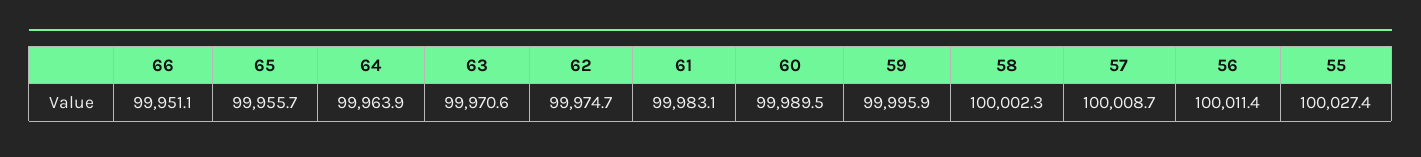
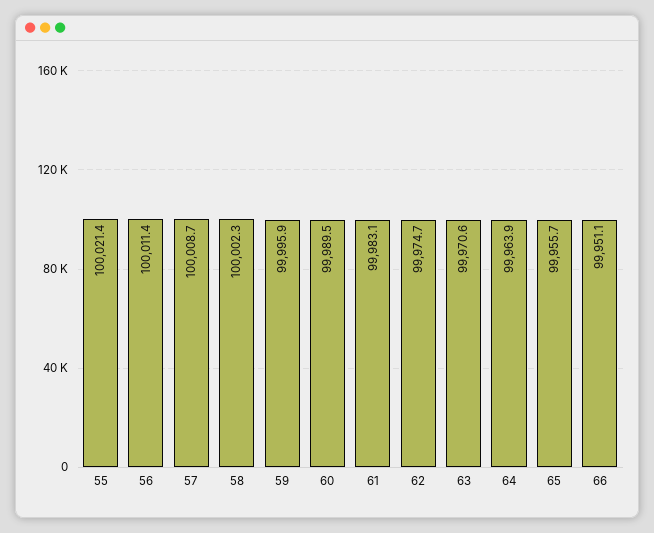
  {
    "66": 99951.1,
    "65": 99955.7,
    "64": 99963.9,
    "63": 99970.6,
    "62": 99974.7,
    "61": 99983.1,
    "60": 99989.5,
    "59": 99995.9,
    "58": 100002.3,
    "57": 100008.7,
    "56": 100011.4,
-   "55": 100027.4
+   "55": 100021.4
  }

